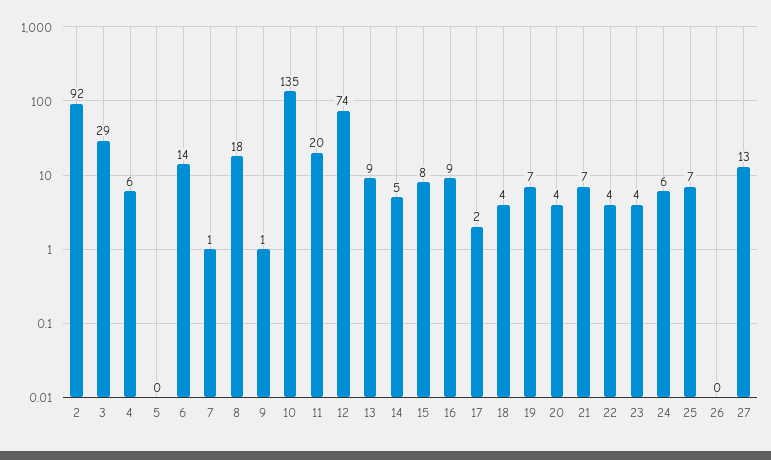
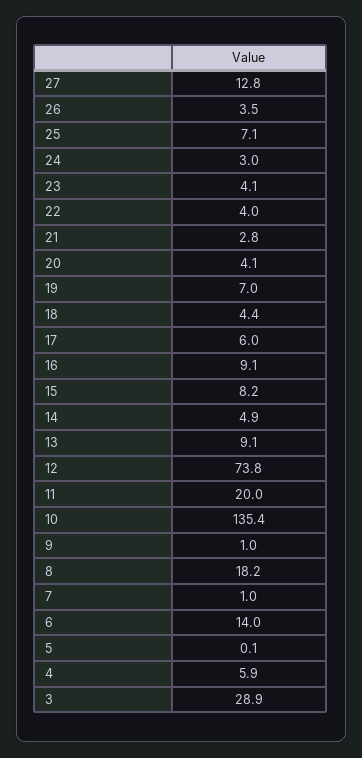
  {
-   "2": 92,
    "3": 28.9,
    "4": 5.9,
    "5": 0.1,
    "6": 14,
    "7": 1,
    "8": 18.2,
    "9": 1,
    "10": 135.4,
    "11": 20,
    "12": 73.8,
    "13": 9.1,
    "14": 4.9,
    "15": 8.2,
    "16": 9.1,
-   "17": 2,
+   "17": 6,
    "18": 4.4,
    "19": 7,
    "20": 4.1,
-   "21": 7,
+   "21": 2.8,
    "22": 4,
    "23": 4.1,
-   "24": 6,
+   "24": 3,
    "25": 7.1,
-   "26": 0,
+   "26": 3.5,
    "27": 12.8
  }

